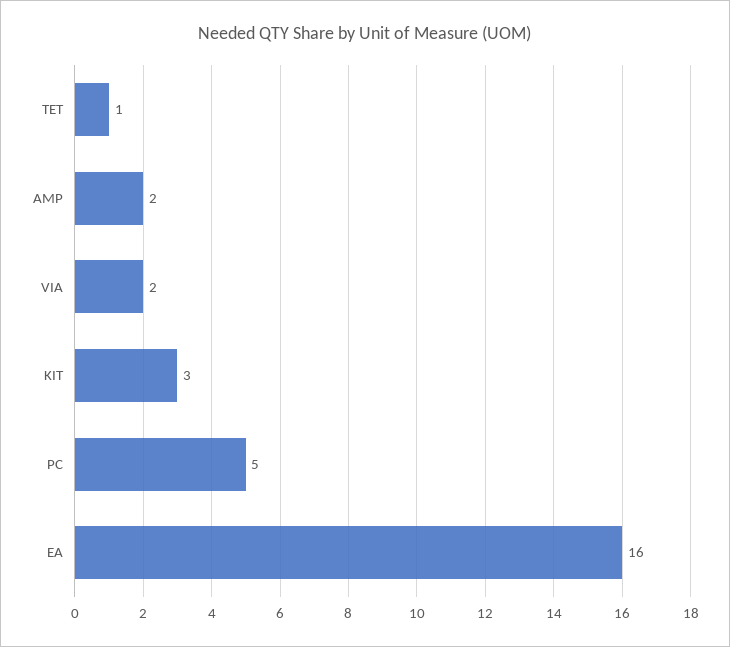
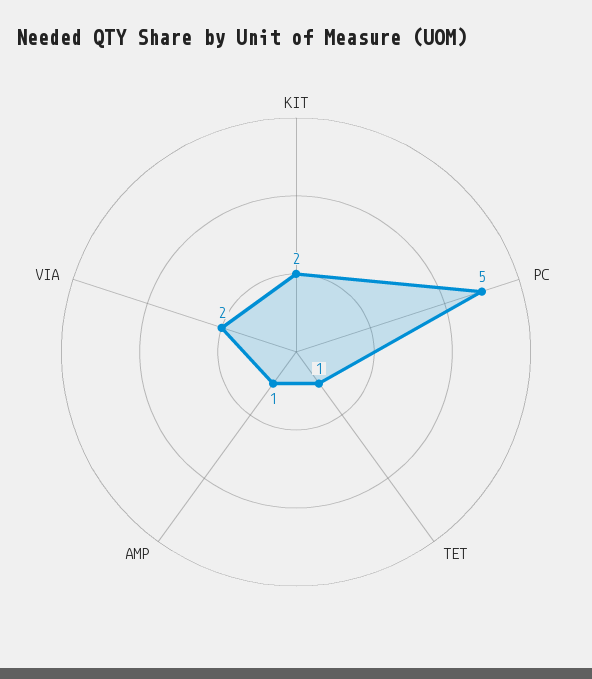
  {
    "TET": 1,
-   "AMP": 2,
+   "AMP": 1,
    "VIA": 2,
-   "KIT": 3,
+   "KIT": 2,
-   "PC": 5,
+   "PC": 5
-   "EA": 16
  }

